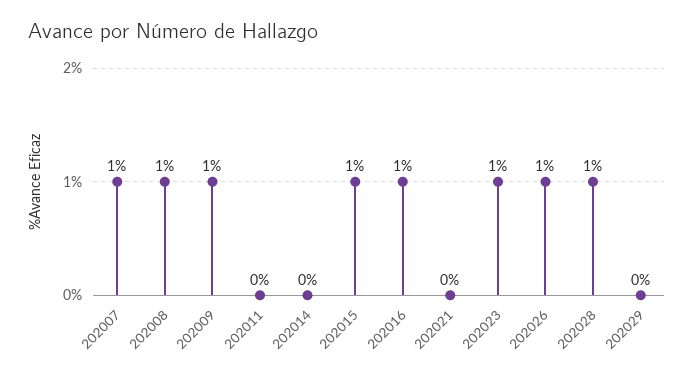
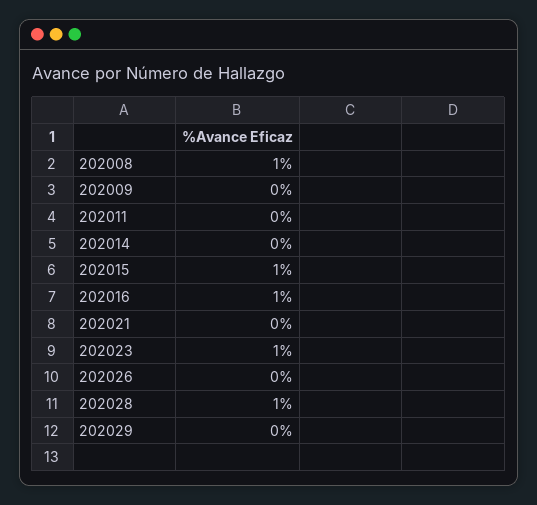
  {
-   "202007": 1,
    "202008": 1,
-   "202009": 1,
+   "202009": 0,
    "202011": 0,
    "202014": 0,
    "202015": 1,
    "202016": 1,
    "202021": 0,
    "202023": 1,
-   "202026": 1,
+   "202026": 0,
    "202028": 1,
    "202029": 0
  }

